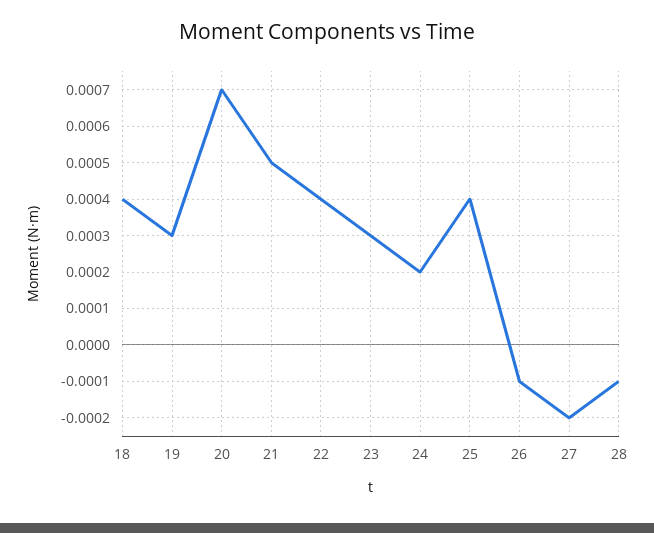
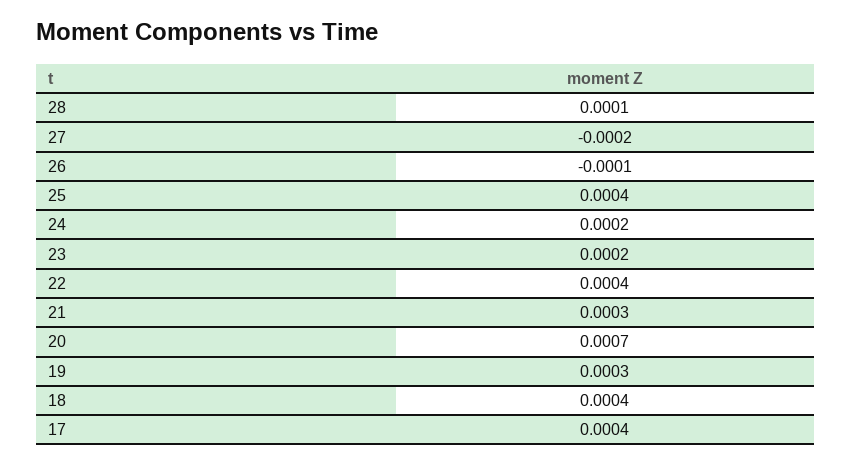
  {
    "18": 0.0004,
    "19": 0.0003,
    "20": 0.0007,
-   "21": 0.0005,
+   "21": 0.0003,
    "22": 0.0004,
-   "23": 0.0003,
+   "23": 0.0002,
    "24": 0.0002,
    "25": 0.0004,
    "26": -0.0001,
    "27": -0.0002,
-   "28": -0.0001
+   "28": 0.0001,
+   "17": 0.0004
  }

